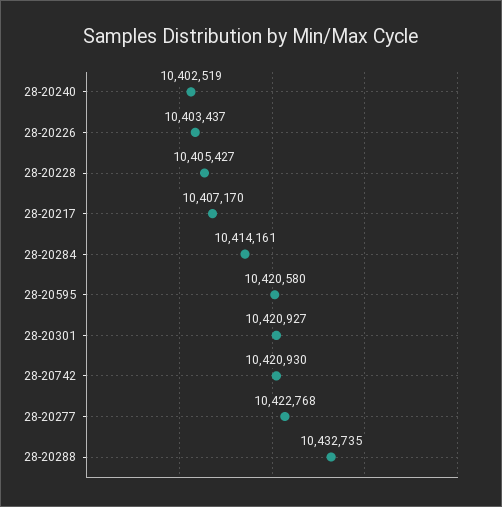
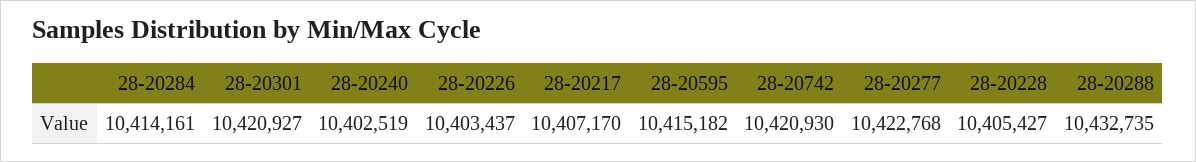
  {
    "28-20240": 10402519,
    "28-20226": 10403437,
    "28-20228": 10405427,
    "28-20217": 10407170,
    "28-20284": 10414161,
-   "28-20595": 10420580,
+   "28-20595": 10415182,
    "28-20301": 10420927,
    "28-20742": 10420930,
    "28-20277": 10422768,
    "28-20288": 10432735
  }

